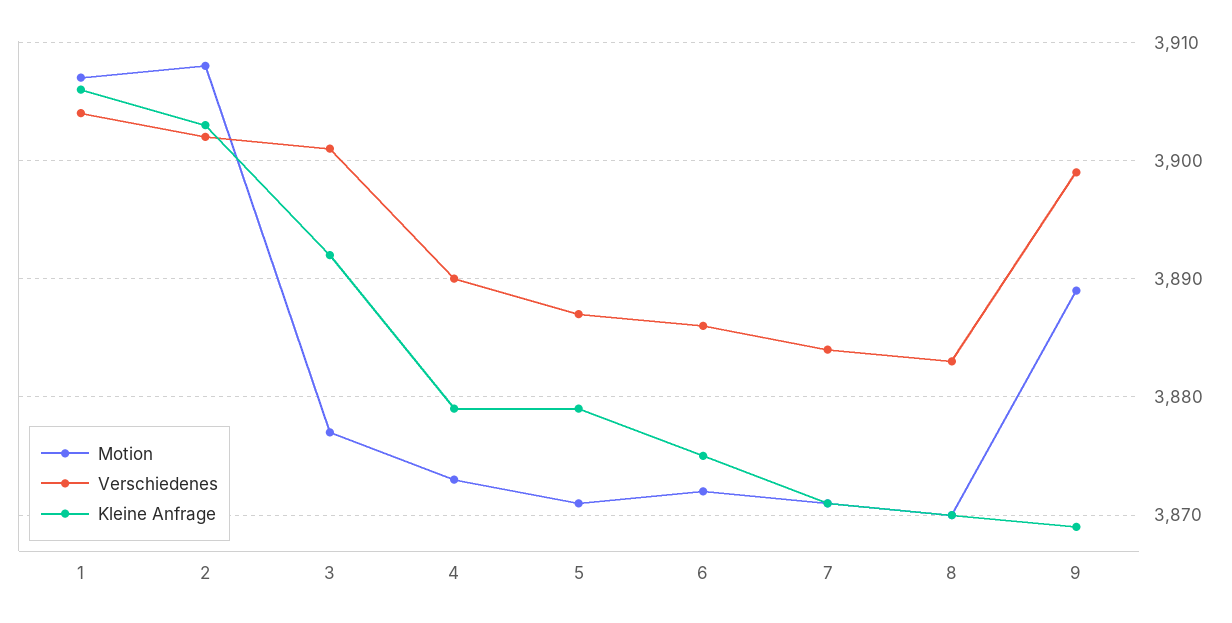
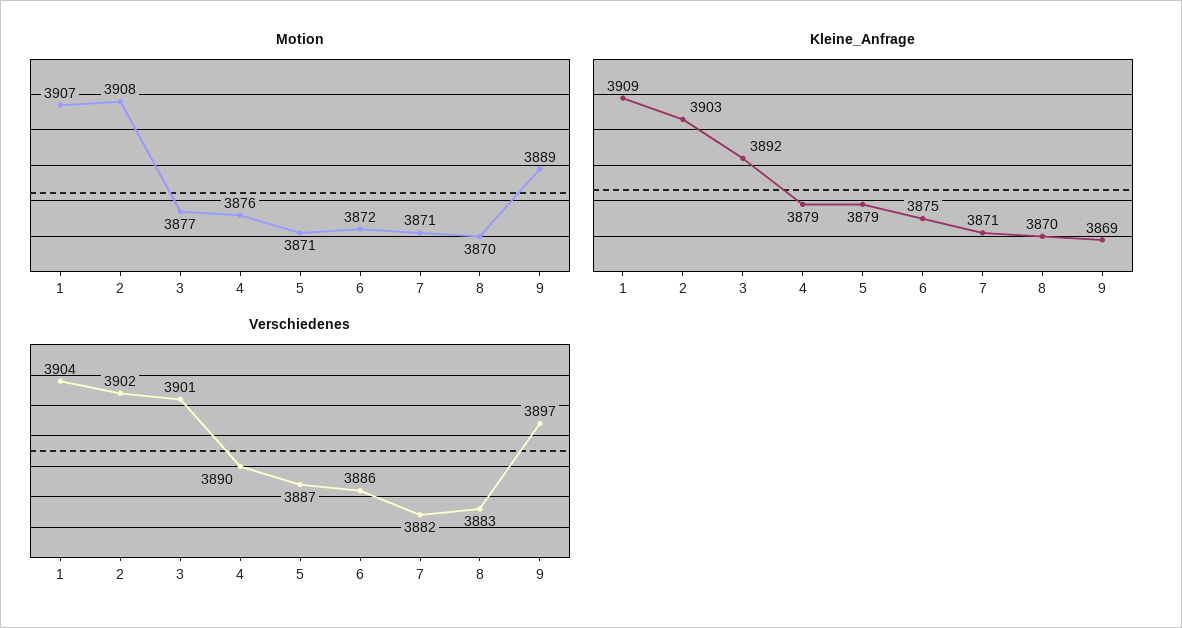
  {
    "Motion": {
      "1": 3907,
      "2": 3908,
      "3": 3877,
-     "4": 3873,
+     "4": 3876,
      "5": 3871,
      "6": 3872,
      "7": 3871,
      "8": 3870,
      "9": 3889
    },
    "Verschiedenes": {
      "1": 3904,
      "2": 3902,
      "3": 3901,
      "4": 3890,
      "5": 3887,
      "6": 3886,
-     "7": 3884,
+     "7": 3882,
      "8": 3883,
-     "9": 3899
+     "9": 3897
    },
    "Kleine Anfrage": {
-     "1": 3906,
+     "1": 3909,
      "2": 3903,
      "3": 3892,
      "4": 3879,
      "5": 3879,
      "6": 3875,
      "7": 3871,
      "8": 3870,
      "9": 3869
    }
  }

